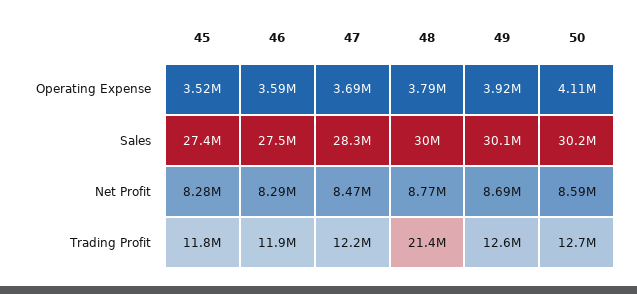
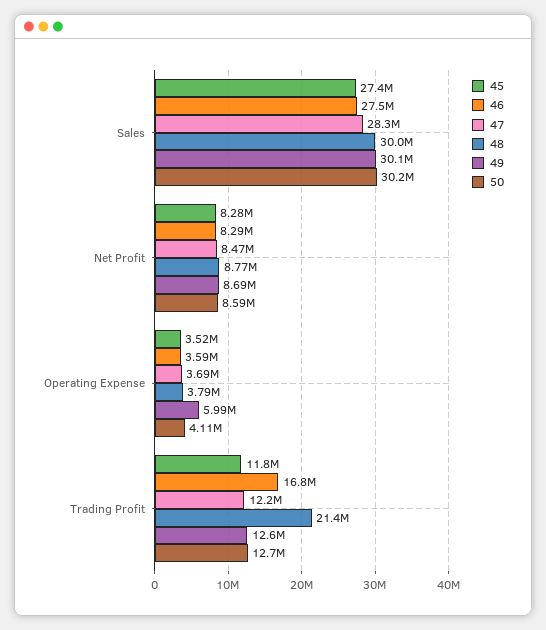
  {
    "45": {
      "Operating Expense": 3520000,
      "Sales": 27400000,
      "Net Profit": 8280000,
      "Trading Profit": 11800000
    },
    "46": {
      "Operating Expense": 3590000,
      "Sales": 27500000,
      "Net Profit": 8290000,
-     "Trading Profit": 11900000
+     "Trading Profit": 16800000
    },
    "47": {
      "Operating Expense": 3690000,
      "Sales": 28300000,
      "Net Profit": 8470000,
      "Trading Profit": 12200000
    },
    "48": {
      "Operating Expense": 3790000,
      "Sales": 30000000,
      "Net Profit": 8770000,
      "Trading Profit": 21400000
    },
    "49": {
-     "Operating Expense": 3920000,
+     "Operating Expense": 5990000,
      "Sales": 30100000,
      "Net Profit": 8690000,
      "Trading Profit": 12600000
    },
    "50": {
      "Operating Expense": 4110000,
      "Sales": 30200000,
      "Net Profit": 8590000,
      "Trading Profit": 12700000
    }
  }

